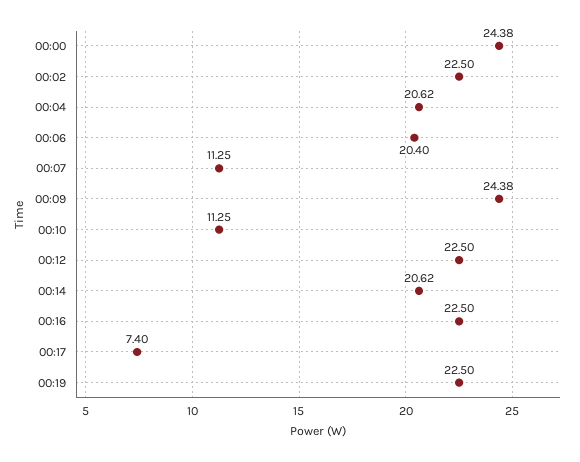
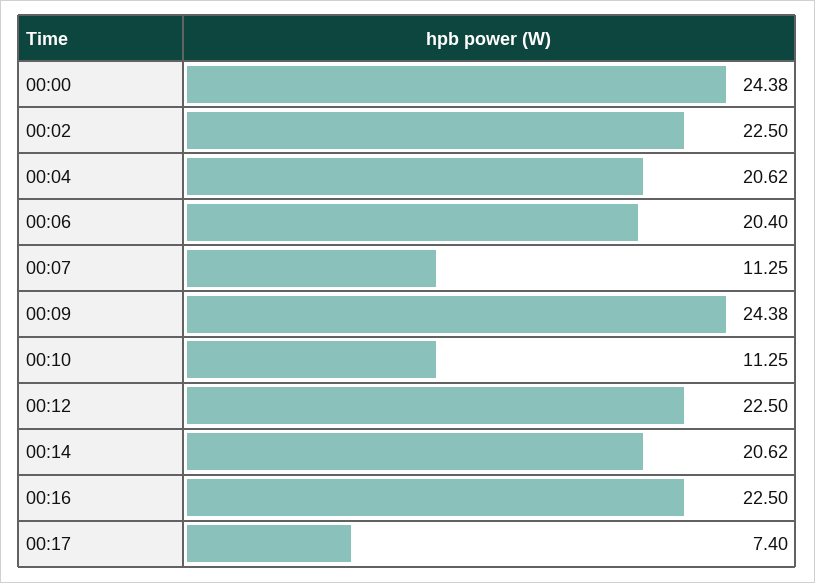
  {
    "00:00": 24.38,
    "00:02": 22.5,
    "00:04": 20.62,
    "00:06": 20.4,
    "00:07": 11.25,
    "00:09": 24.38,
    "00:10": 11.25,
    "00:12": 22.5,
    "00:14": 20.62,
    "00:16": 22.5,
-   "00:17": 7.4,
+   "00:17": 7.4
-   "00:19": 22.5
  }

